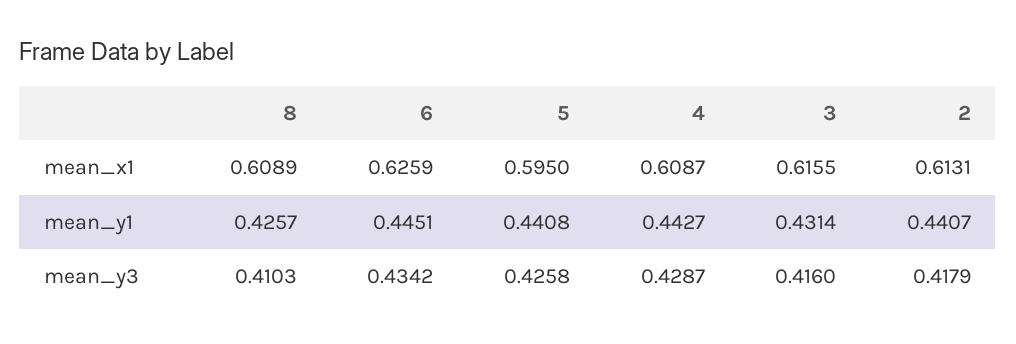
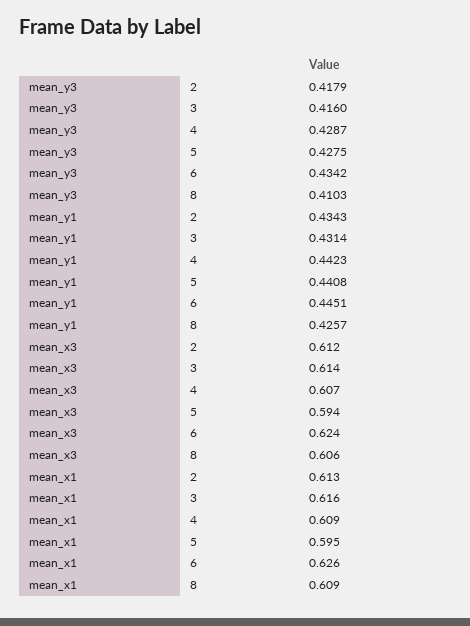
  {
    "8": {
      "mean_x1": 0.6089,
      "mean_y1": 0.4257,
-     "mean_y3": 0.4103
+     "mean_y3": 0.4103,
+     "mean_x3": 0.606
    },
    "6": {
      "mean_x1": 0.6259,
      "mean_y1": 0.4451,
-     "mean_y3": 0.4342
+     "mean_y3": 0.4342,
+     "mean_x3": 0.624
    },
    "5": {
      "mean_x1": 0.595,
      "mean_y1": 0.4408,
-     "mean_y3": 0.4258
+     "mean_y3": 0.4275,
+     "mean_x3": 0.594
    },
    "4": {
      "mean_x1": 0.6087,
-     "mean_y1": 0.4427,
+     "mean_y1": 0.4423,
-     "mean_y3": 0.4287
+     "mean_y3": 0.4287,
+     "mean_x3": 0.607
    },
    "3": {
      "mean_x1": 0.6155,
      "mean_y1": 0.4314,
-     "mean_y3": 0.416
+     "mean_y3": 0.416,
+     "mean_x3": 0.614
    },
    "2": {
      "mean_x1": 0.6131,
-     "mean_y1": 0.4407,
+     "mean_y1": 0.4343,
-     "mean_y3": 0.4179
+     "mean_y3": 0.4179,
+     "mean_x3": 0.612
    }
  }

